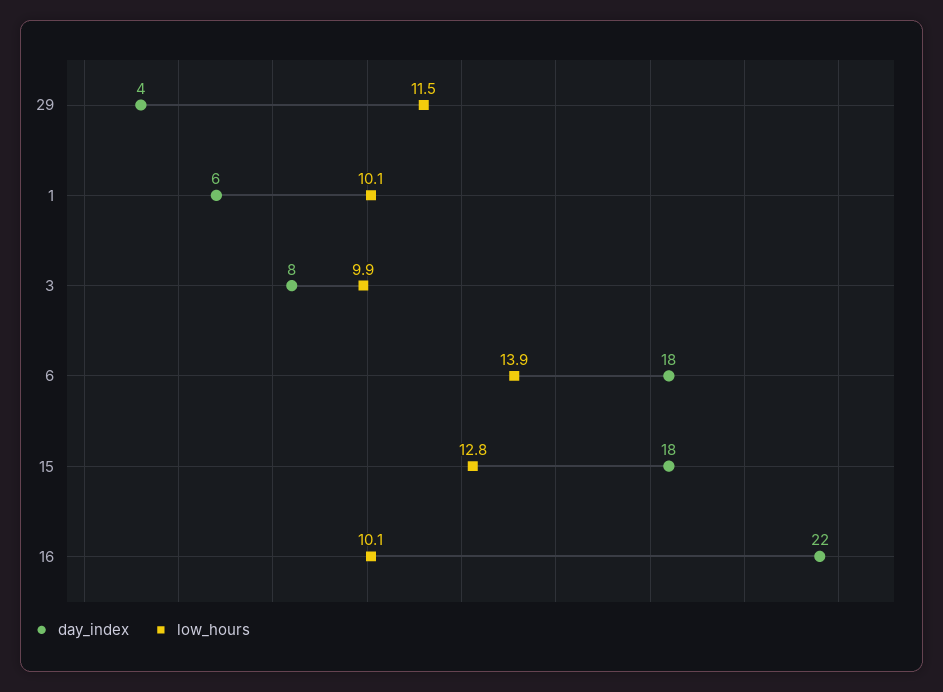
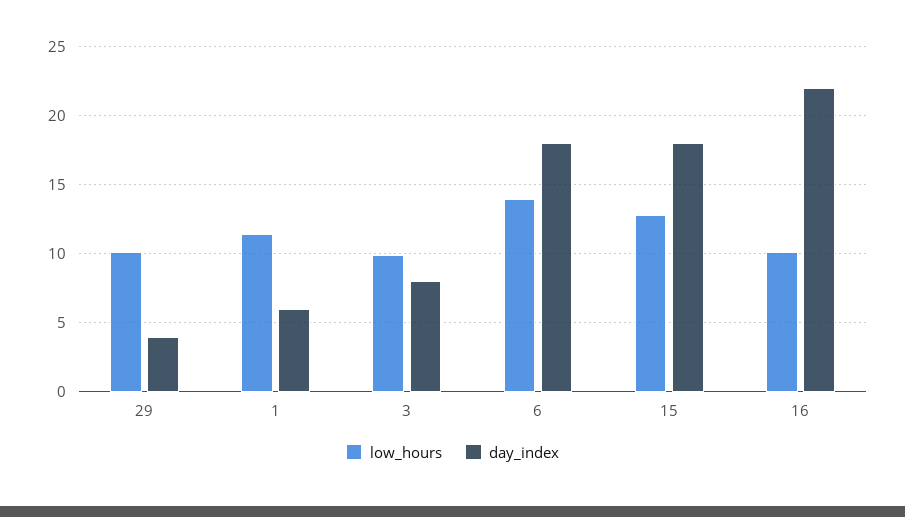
  {
    "day_index": {
      "29": 4,
      "1": 6,
      "3": 8,
      "6": 18,
      "15": 18,
      "16": 22
    },
    "low_hours": {
-     "29": 11.5,
+     "29": 10,
-     "1": 10.1,
+     "1": 11.5,
      "3": 9.9,
      "6": 13.9,
      "15": 12.8,
      "16": 10.1
    }
  }

